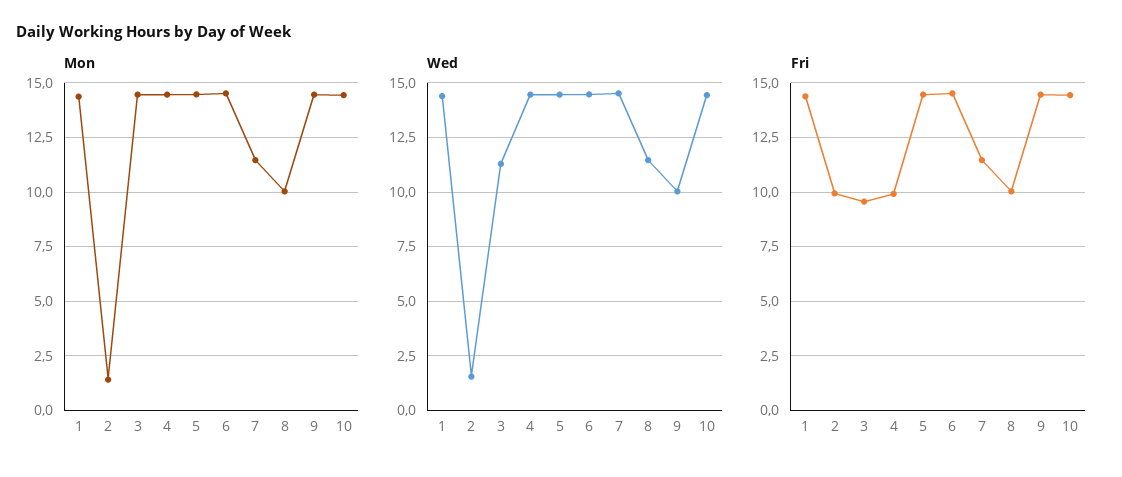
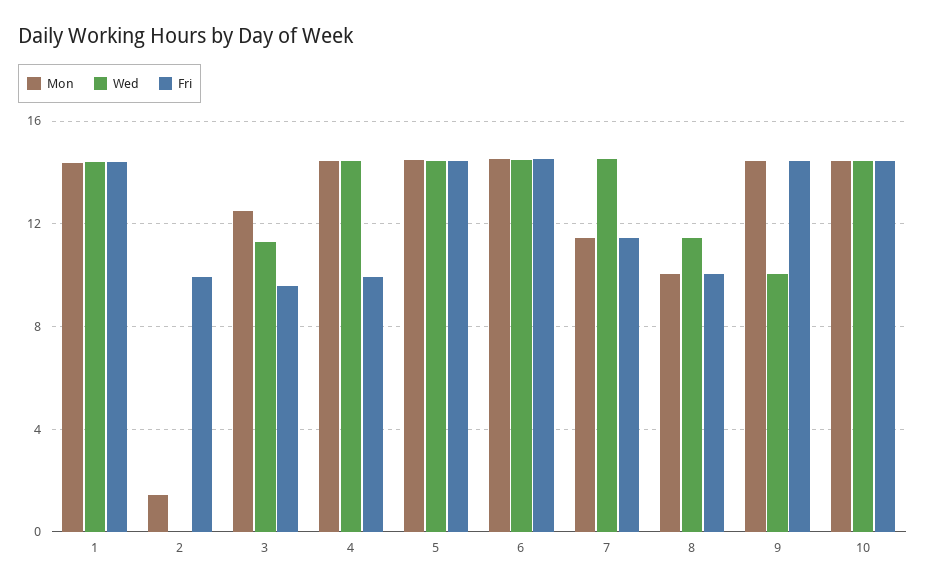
  {
    "Mon": {
      "1": 14.5,
      "2": 1.5,
-     "3": 14.5,
+     "3": 12.5,
      "4": 14.5,
      "5": 14.5,
      "6": 14.5,
      "7": 11.5,
      "8": 10,
      "9": 14.5,
      "10": 14.5
    },
    "Wed": {
      "1": 14.5,
-     "2": 1.5,
+     "2": 0,
      "3": 11.5,
      "4": 14.5,
      "5": 14.5,
      "6": 14.5,
      "7": 14.5,
      "8": 11.5,
      "9": 10,
      "10": 14.5
    },
    "Fri": {
      "1": 14.5,
      "2": 10,
      "3": 9.5,
      "4": 10,
      "5": 14.5,
      "6": 14.5,
      "7": 11.5,
      "8": 10,
      "9": 14.5,
      "10": 14.5
    }
  }

